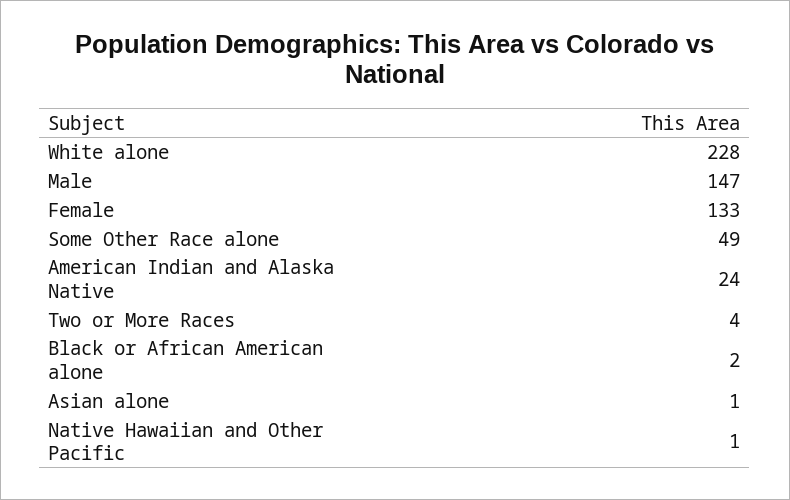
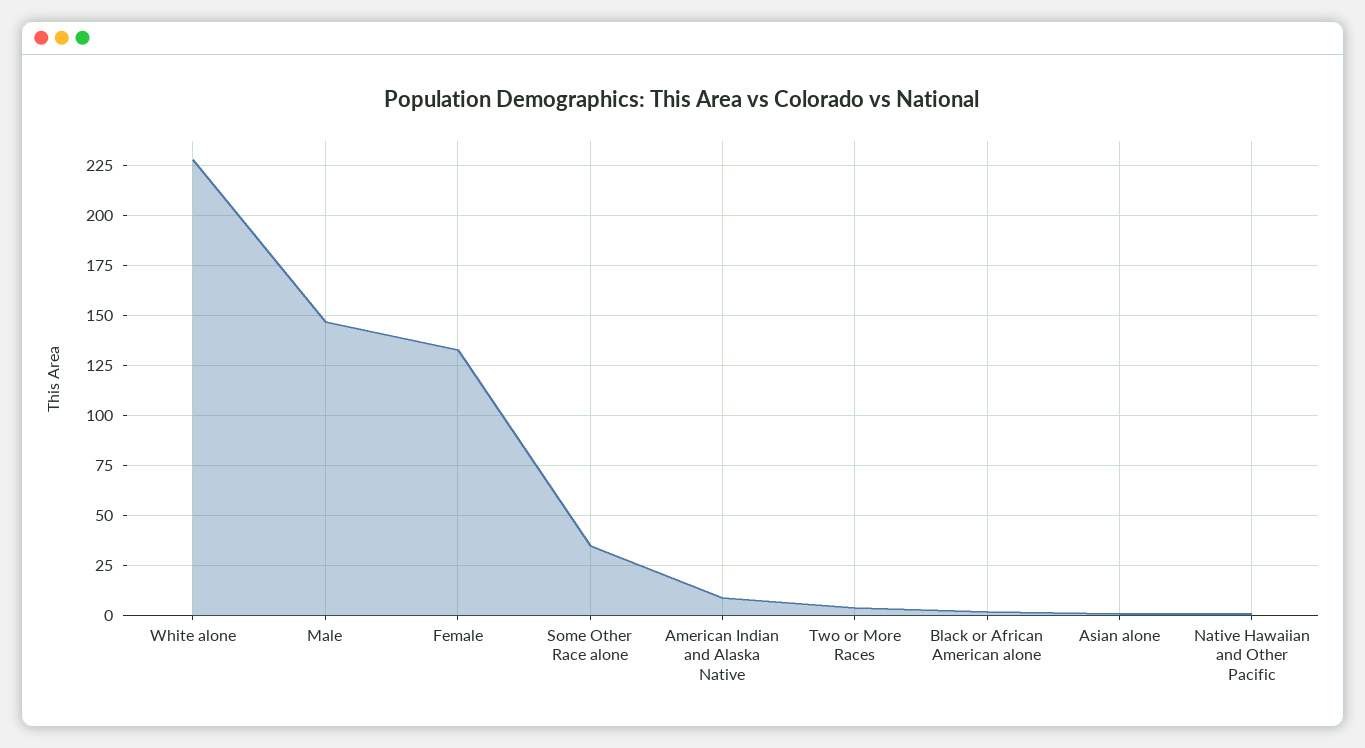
  {
    "White alone": 228,
    "Male": 147,
    "Female": 133,
-   "Some Other Race alone": 49,
+   "Some Other Race alone": 35,
-   "American Indian and Alaska Native": 24,
+   "American Indian and Alaska Native": 10,
    "Two or More Races": 4,
    "Black or African American alone": 2,
    "Asian alone": 1,
    "Native Hawaiian and Other Pacific": 1
  }

